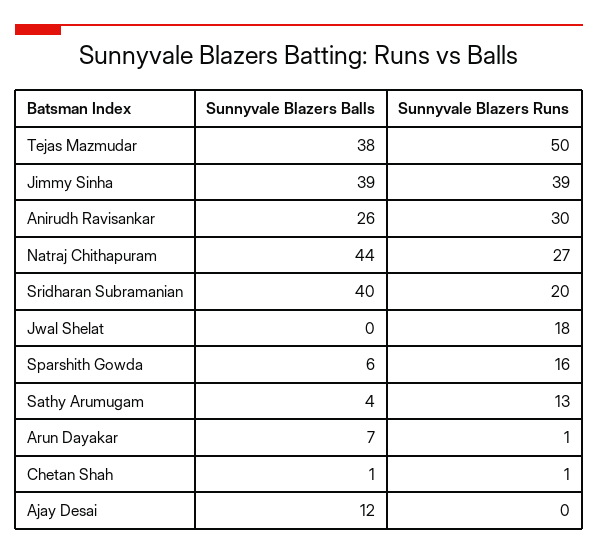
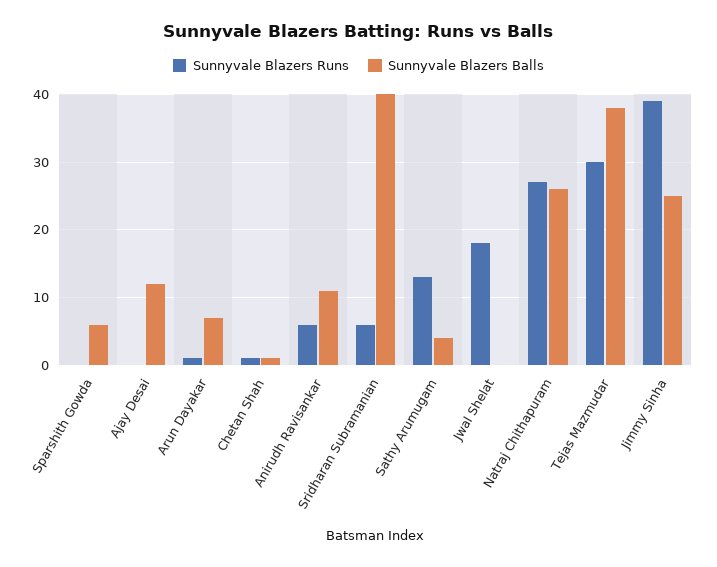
  {
    "Sunnyvale Blazers Balls": {
      "Tejas Mazmudar": 38,
-     "Jimmy Sinha": 39,
+     "Jimmy Sinha": 25,
-     "Anirudh Ravisankar": 26,
+     "Anirudh Ravisankar": 11,
-     "Natraj Chithapuram": 44,
+     "Natraj Chithapuram": 26,
      "Sridharan Subramanian": 40,
      "Jwal Shelat": 0,
      "Sparshith Gowda": 6,
      "Sathy Arumugam": 4,
      "Arun Dayakar": 7,
      "Chetan Shah": 1,
      "Ajay Desai": 12
    },
    "Sunnyvale Blazers Runs": {
-     "Tejas Mazmudar": 50,
+     "Tejas Mazmudar": 30,
      "Jimmy Sinha": 39,
-     "Anirudh Ravisankar": 30,
+     "Anirudh Ravisankar": 6,
      "Natraj Chithapuram": 27,
-     "Sridharan Subramanian": 20,
+     "Sridharan Subramanian": 6,
      "Jwal Shelat": 18,
-     "Sparshith Gowda": 16,
+     "Sparshith Gowda": 0,
      "Sathy Arumugam": 13,
      "Arun Dayakar": 1,
      "Chetan Shah": 1,
      "Ajay Desai": 0
    }
  }

